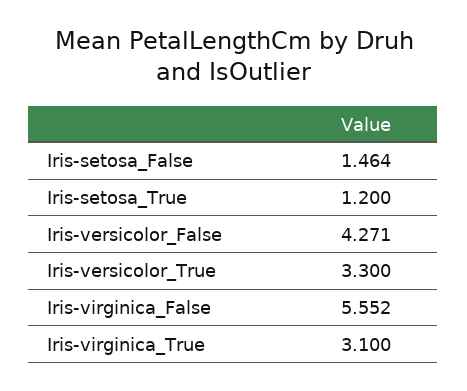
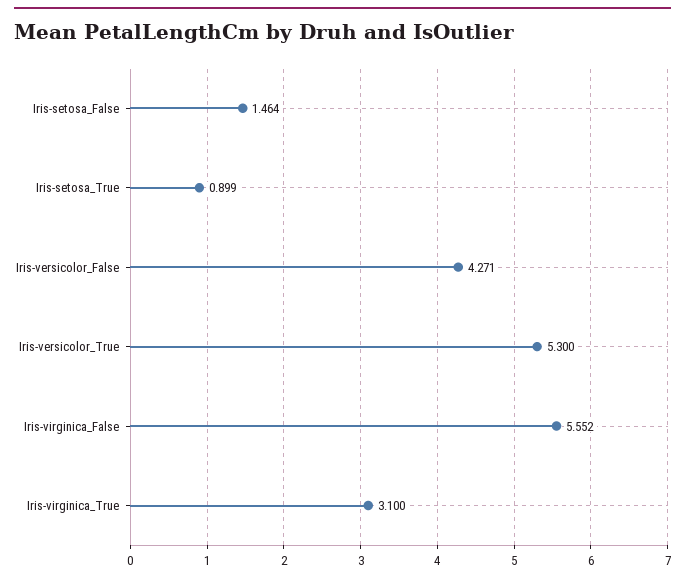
  {
    "Iris-setosa_False": 1.464,
-   "Iris-setosa_True": 1.2,
+   "Iris-setosa_True": 0.899,
    "Iris-versicolor_False": 4.271,
-   "Iris-versicolor_True": 3.3,
+   "Iris-versicolor_True": 5.3,
    "Iris-virginica_False": 5.552,
    "Iris-virginica_True": 3.1
  }

